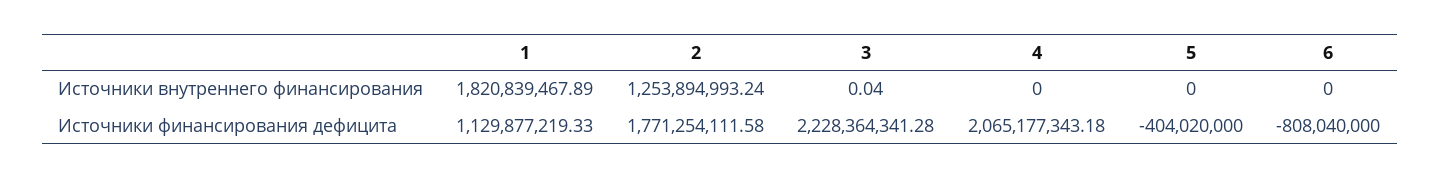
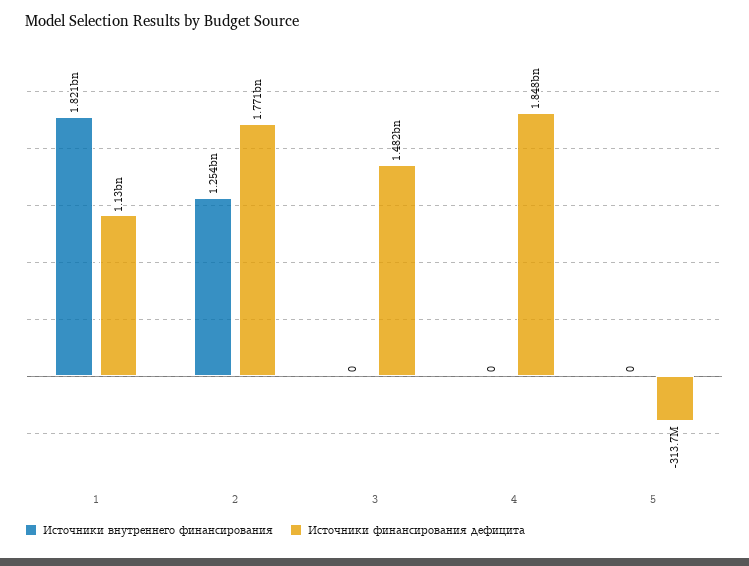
  {
    "Источники внутреннего финансирования": {
      "1": 1820839467.89,
      "2": 1253894993.24,
-     "3": 0.04,
+     "3": 0,
      "4": 0,
-     "5": 0,
+     "5": 0
-     "6": 0
    },
    "Источники финансирования дефицита": {
      "1": 1129877219.33,
      "2": 1771254111.58,
-     "3": 2228364341.28,
+     "3": 1482000000,
-     "4": 2065177343.18,
+     "4": 1848000000,
-     "5": -404020000,
+     "5": -313700000
-     "6": -808040000
    }
  }

